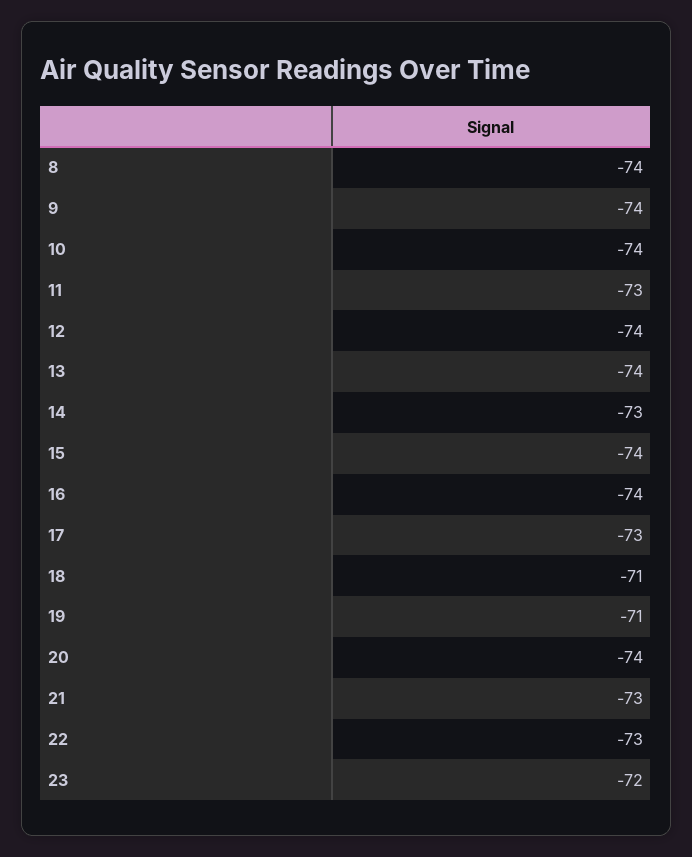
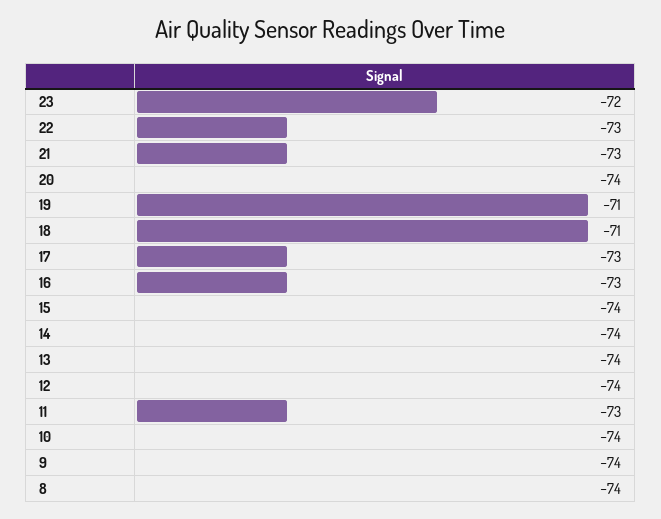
  {
    "8": -74,
    "9": -74,
    "10": -74,
    "11": -73,
    "12": -74,
    "13": -74,
-   "14": -73,
+   "14": -74,
    "15": -74,
-   "16": -74,
+   "16": -73,
    "17": -73,
    "18": -71,
    "19": -71,
    "20": -74,
    "21": -73,
    "22": -73,
    "23": -72
  }

